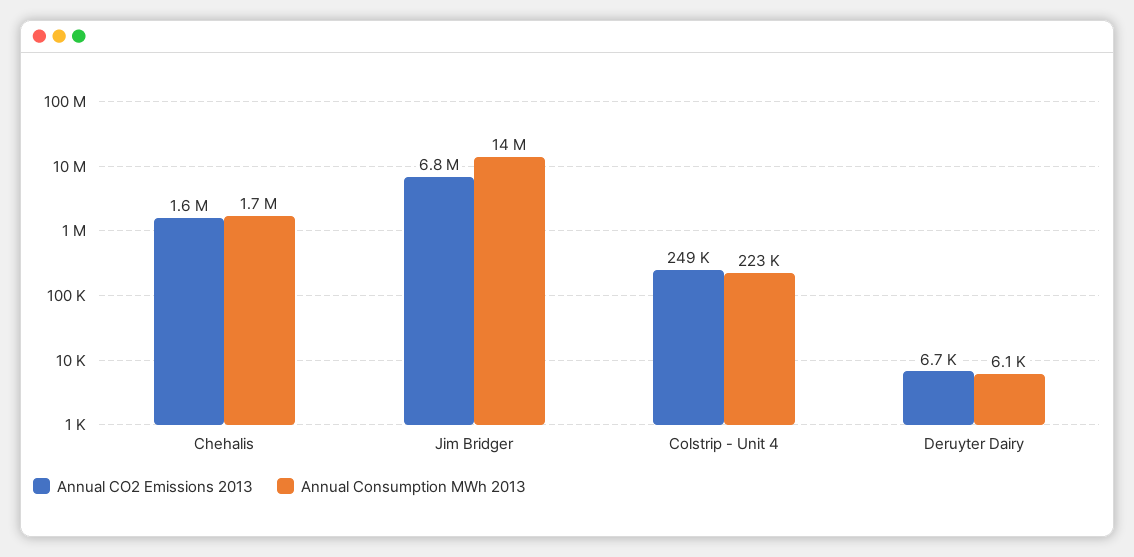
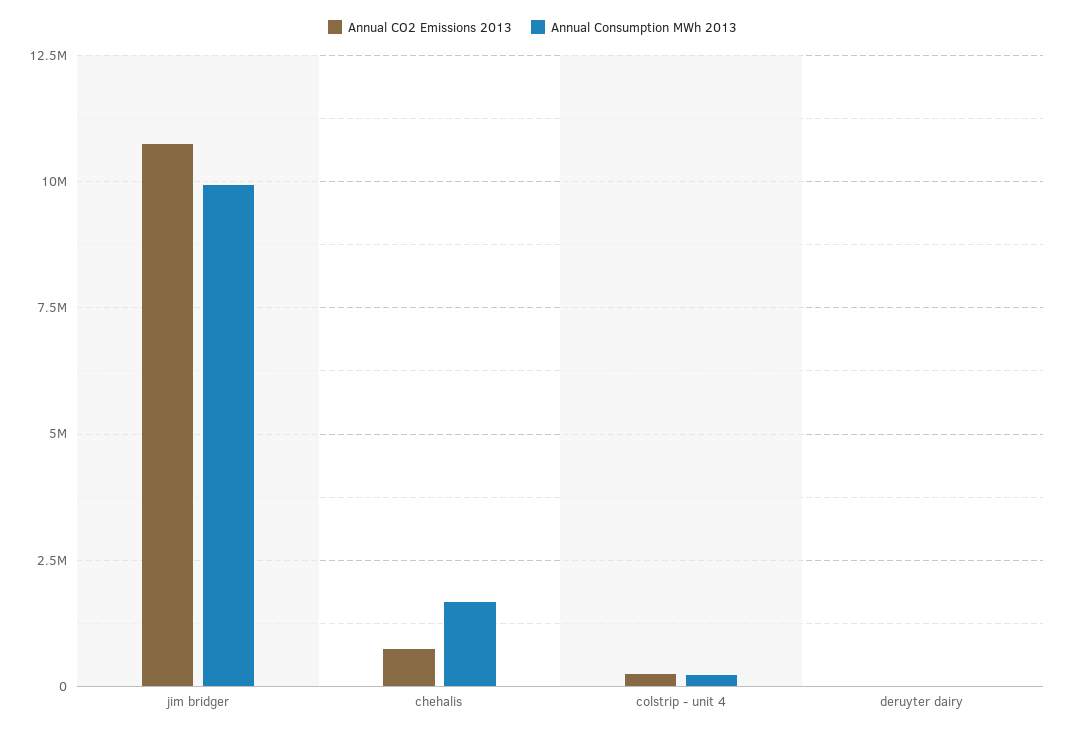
  {
    "Annual CO2 Emissions 2013": {
-     "Chehalis": 1600000,
+     "Chehalis": 750000,
-     "Jim Bridger": 6800000,
+     "Jim Bridger": 10750000,
      "Colstrip - Unit 4": 249000,
      "Deruyter Dairy": 6700
    },
    "Annual Consumption MWh 2013": {
      "Chehalis": 1700000,
-     "Jim Bridger": 14000000,
+     "Jim Bridger": 10000000,
      "Colstrip - Unit 4": 223000,
      "Deruyter Dairy": 6100
    }
  }

